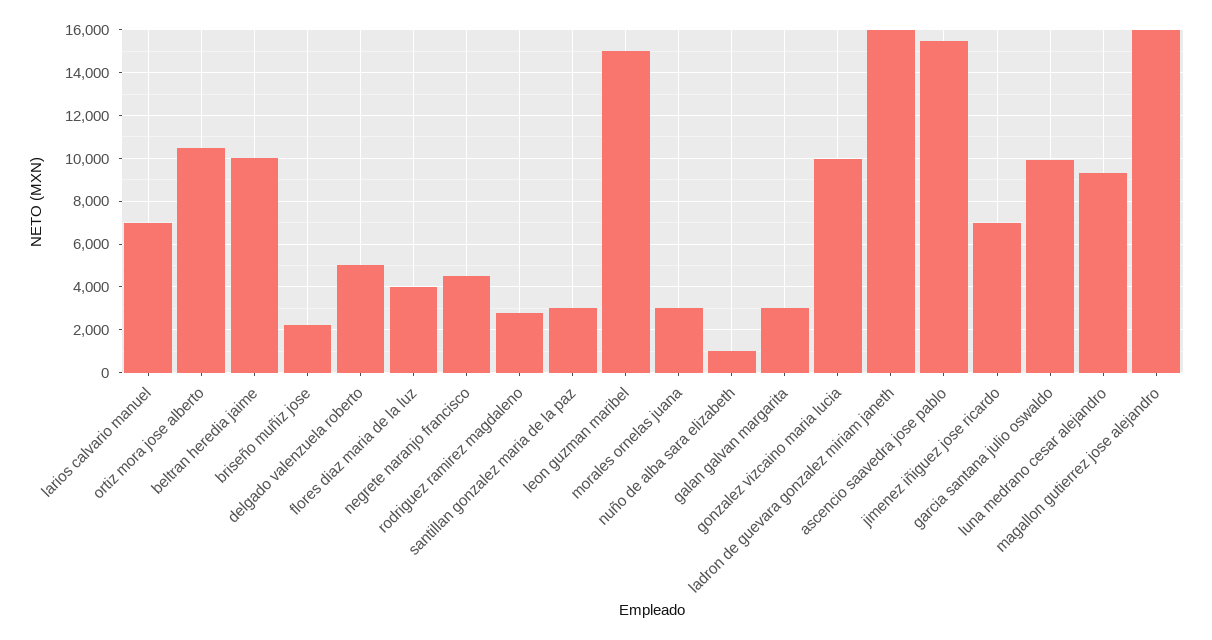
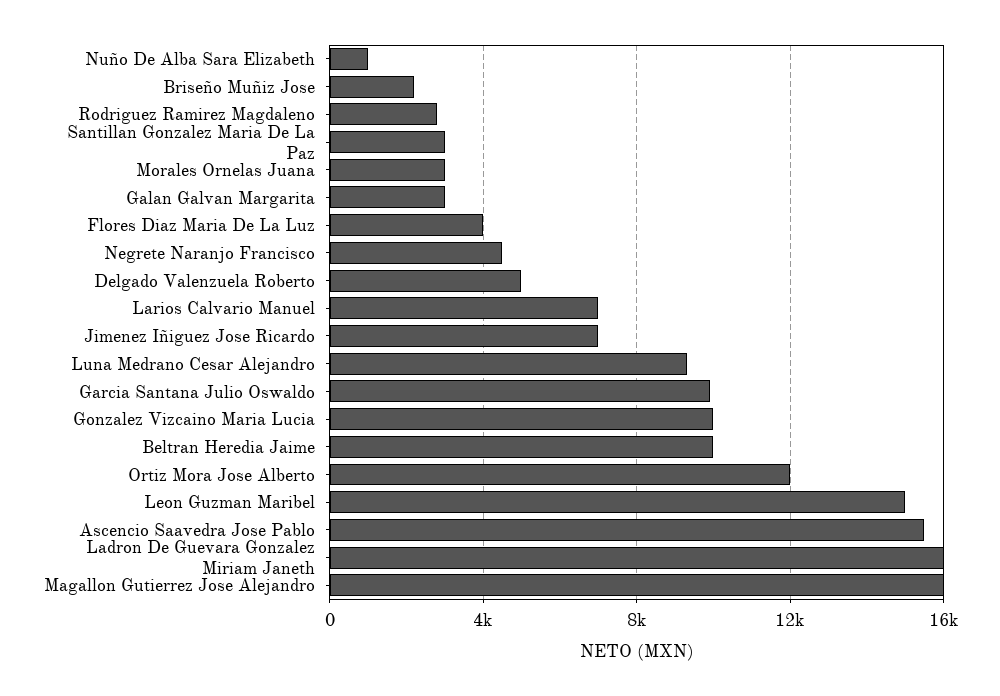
  {
    "larios calvario manuel": 7000,
-   "ortiz mora jose alberto": 10500,
+   "ortiz mora jose alberto": 12000,
    "beltran heredia jaime": 10000,
    "briseño muñiz jose": 2000,
    "delgado valenzuela roberto": 5000,
    "flores diaz maria de la luz": 4000,
    "negrete naranjo francisco": 4500,
    "rodriguez ramirez magdaleno": 3000,
    "santillan gonzalez maria de la paz": 3000,
    "leon guzman maribel": 15000,
    "morales ornelas juana": 3000,
    "nuño de alba sara elizabeth": 1000,
    "galan galvan margarita": 3000,
    "gonzalez vizcaino maria lucia": 10000,
    "ladron de guevara gonzalez miriam janeth": 16000,
    "ascencio saavedra jose pablo": 15500,
    "jimenez iñiguez jose ricardo": 7000,
    "garcia santana julio oswaldo": 10000,
    "luna medrano cesar alejandro": 9500,
    "magallon gutierrez jose alejandro": 16000
  }

